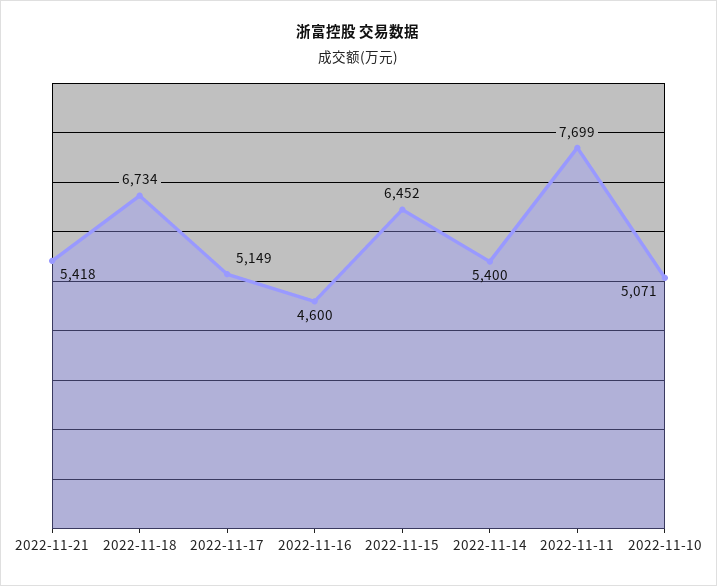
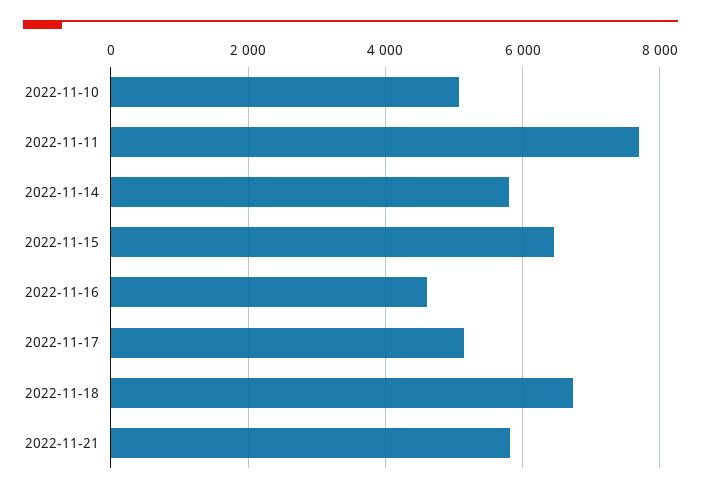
  {
-   "2022-11-21": 5418,
+   "2022-11-21": 5800,
    "2022-11-18": 6734,
    "2022-11-17": 5149,
    "2022-11-16": 4600,
    "2022-11-15": 6452,
-   "2022-11-14": 5400,
+   "2022-11-14": 5800,
    "2022-11-11": 7699,
    "2022-11-10": 5071
  }

